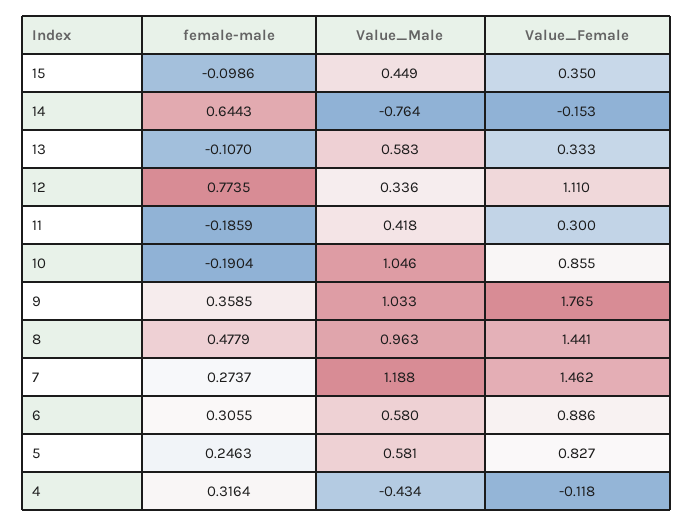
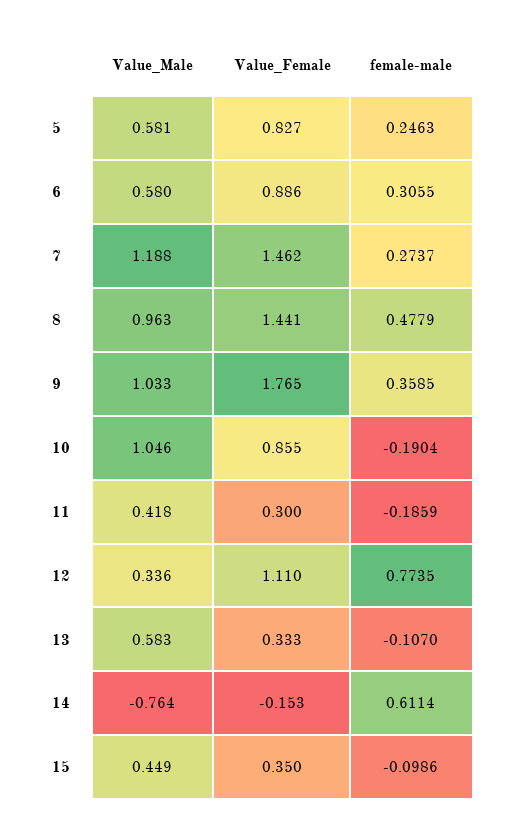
  {
    "female-male": {
      "15": -0.0986,
-     "14": 0.6443,
+     "14": 0.6114,
      "13": -0.107,
      "12": 0.7735,
      "11": -0.1859,
      "10": -0.1904,
      "9": 0.3585,
      "8": 0.4779,
      "7": 0.2737,
      "6": 0.3055,
-     "5": 0.2463,
+     "5": 0.2463
-     "4": 0.3164
    },
    "Value_Male": {
      "15": 0.449,
      "14": -0.764,
      "13": 0.583,
      "12": 0.336,
      "11": 0.418,
      "10": 1.046,
      "9": 1.033,
      "8": 0.963,
      "7": 1.188,
      "6": 0.58,
-     "5": 0.581,
+     "5": 0.581
-     "4": -0.434
    },
    "Value_Female": {
      "15": 0.35,
      "14": -0.153,
      "13": 0.333,
      "12": 1.11,
      "11": 0.3,
      "10": 0.855,
      "9": 1.765,
      "8": 1.441,
      "7": 1.462,
      "6": 0.886,
-     "5": 0.827,
+     "5": 0.827
-     "4": -0.118
    }
  }

